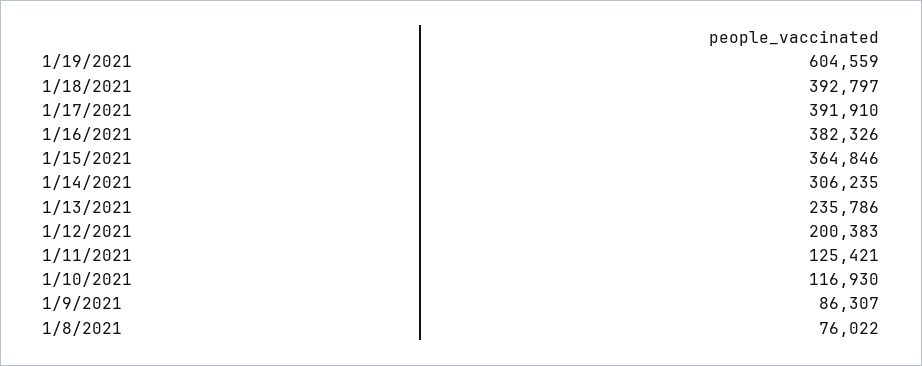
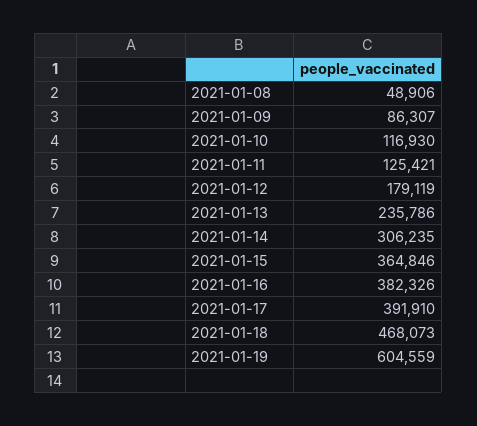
  {
    "1/19/2021": 604559,
-   "1/18/2021": 392797,
+   "1/18/2021": 468073,
    "1/17/2021": 391910,
    "1/16/2021": 382326,
    "1/15/2021": 364846,
    "1/14/2021": 306235,
    "1/13/2021": 235786,
-   "1/12/2021": 200383,
+   "1/12/2021": 179119,
    "1/11/2021": 125421,
    "1/10/2021": 116930,
    "1/9/2021": 86307,
-   "1/8/2021": 76022
+   "1/8/2021": 48906
  }

